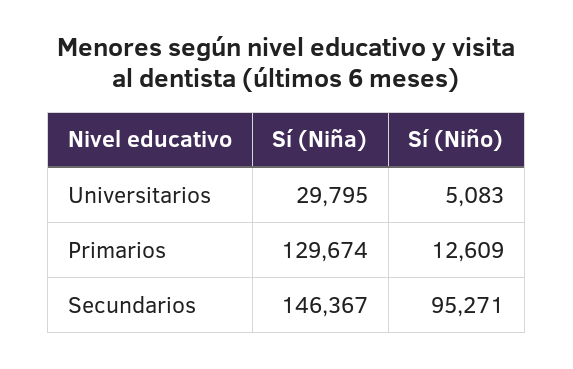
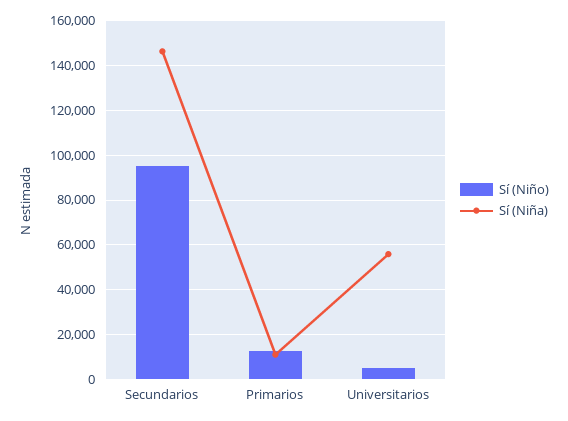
  {
    "Sí (Niña)": {
-     "Universitarios": 29795,
+     "Universitarios": 55000,
-     "Primarios": 129674,
+     "Primarios": 10000,
      "Secundarios": 146367
    },
    "Sí (Niño)": {
      "Universitarios": 5083,
      "Primarios": 12609,
      "Secundarios": 95271
    }
  }

